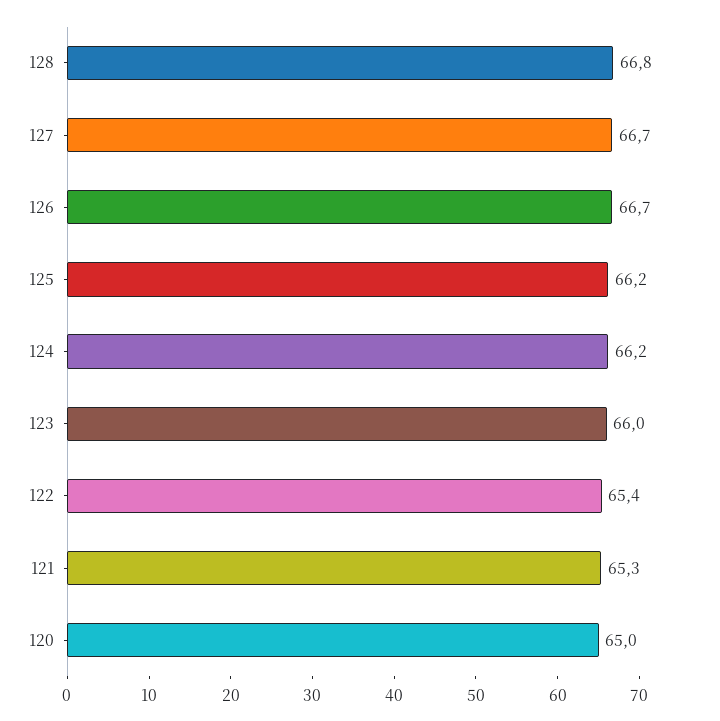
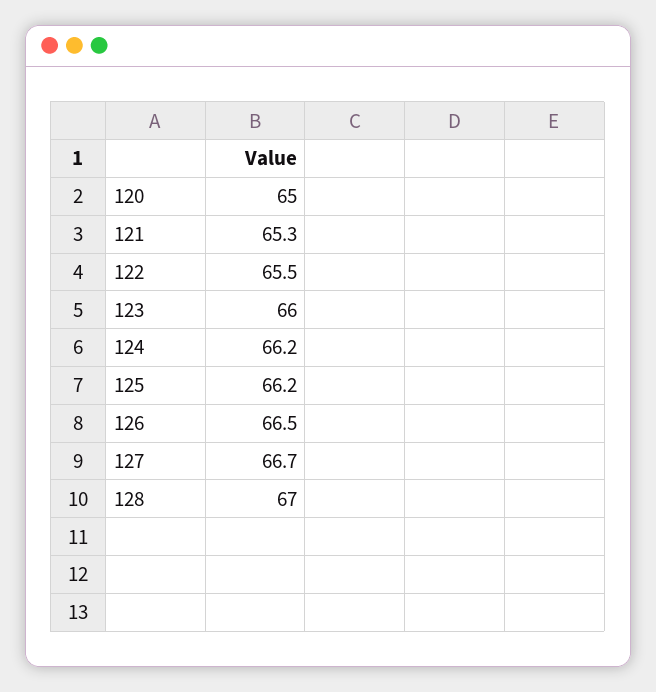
  {
-   "128": 66.8,
+   "128": 67,
    "127": 66.7,
-   "126": 66.7,
+   "126": 66.5,
    "125": 66.2,
    "124": 66.2,
    "123": 66,
-   "122": 65.4,
+   "122": 65.5,
    "121": 65.3,
    "120": 65
  }

